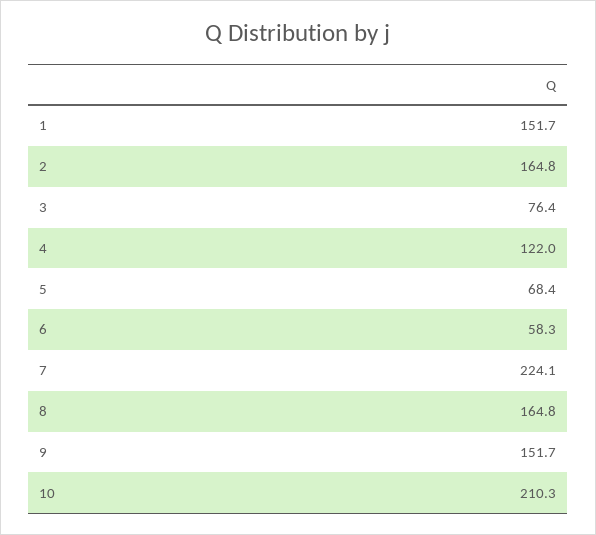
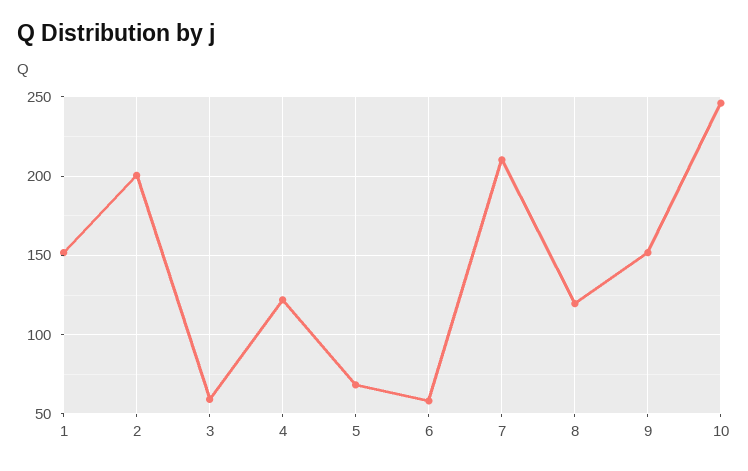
  {
    "1": 151.7,
-   "2": 164.8,
+   "2": 200,
-   "3": 76.4,
+   "3": 60,
    "4": 122,
    "5": 68.4,
    "6": 58.3,
-   "7": 224.1,
+   "7": 210,
-   "8": 164.8,
+   "8": 120,
    "9": 151.7,
-   "10": 210.3
+   "10": 245
  }

